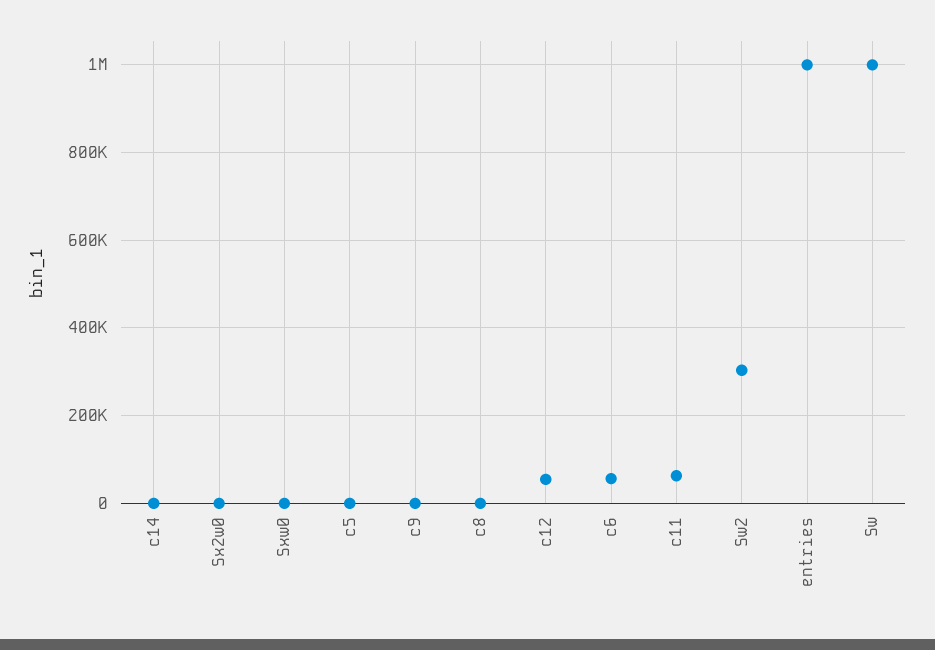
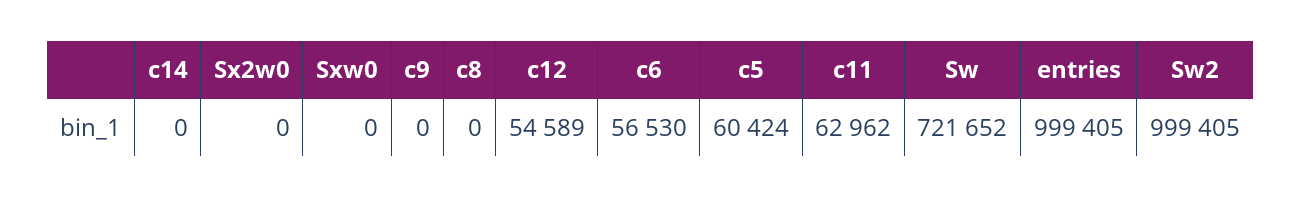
  {
    "c14": 0,
    "Sx2w0": 0,
    "Sxw0": 0,
-   "c5": 0,
+   "c5": 60424,
    "c9": 0,
    "c8": 0,
    "c12": 54589,
    "c6": 56530,
    "c11": 62962,
-   "Sw2": 300000,
+   "Sw2": 999405,
    "entries": 999405,
-   "Sw": 1000000
+   "Sw": 721652
  }

